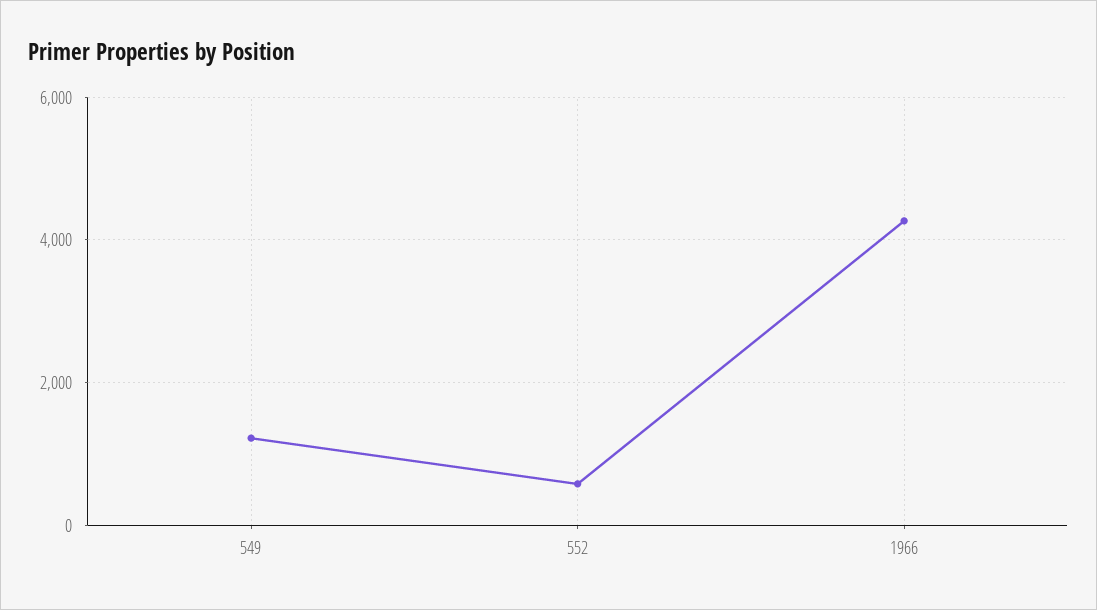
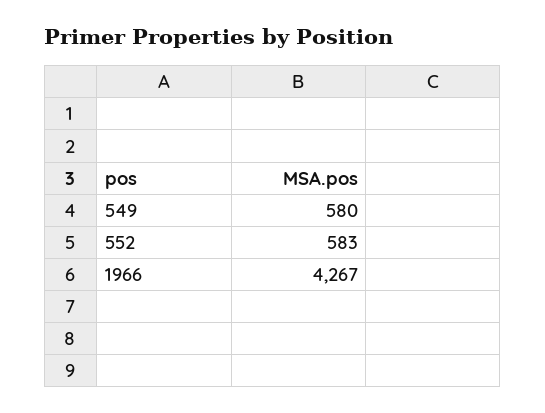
  {
-   "549": 1200,
+   "549": 580,
    "552": 583,
    "1966": 4267
  }

